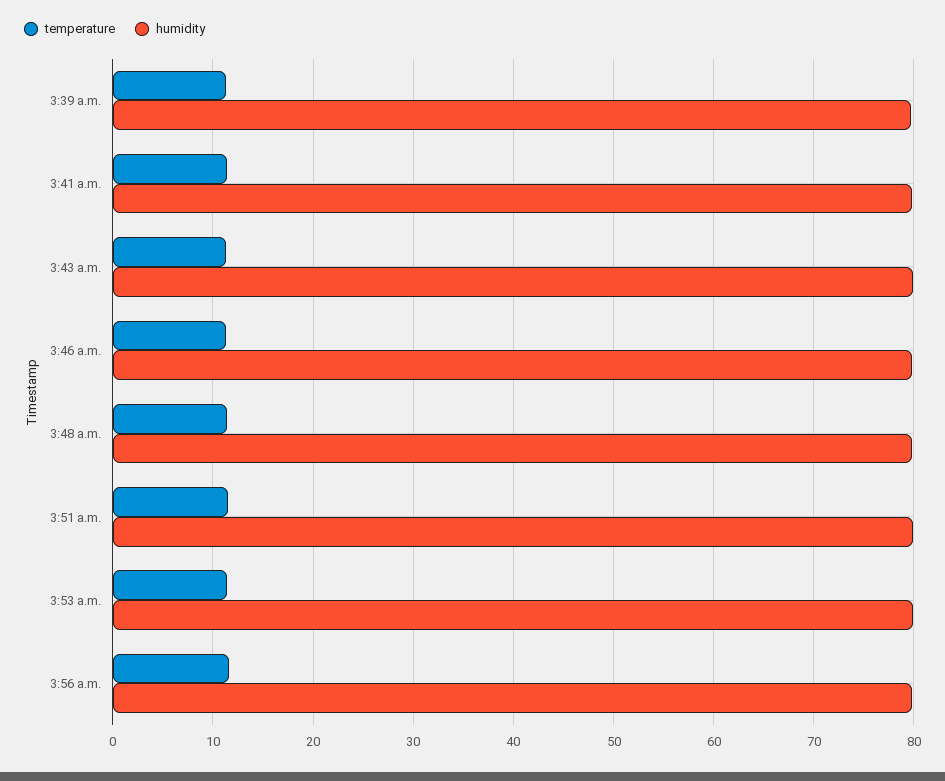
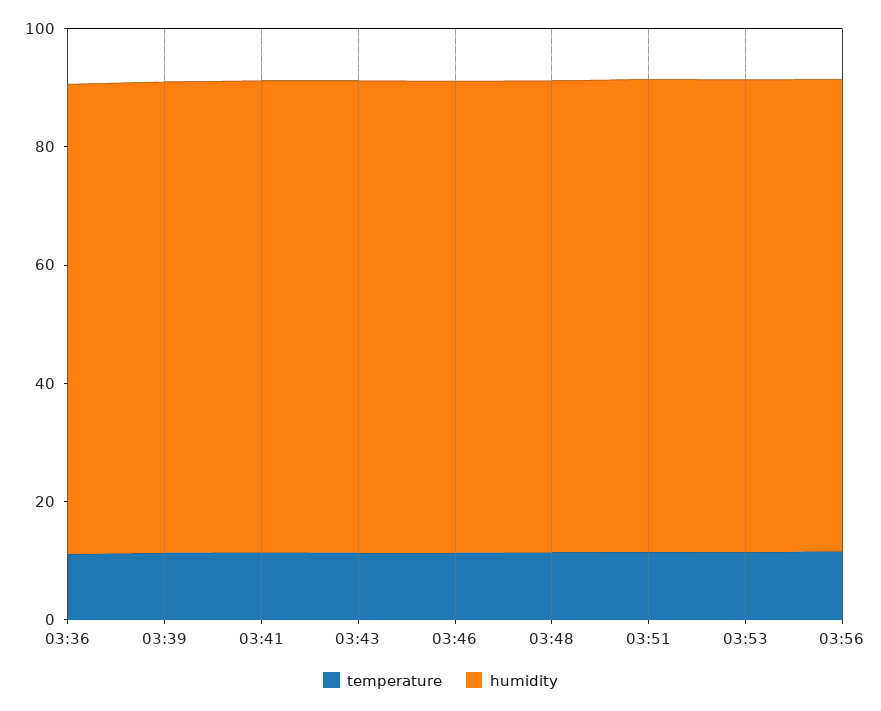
  {
    "temperature": {
      "3:39 a.m.": 11,
      "3:41 a.m.": 11,
      "3:43 a.m.": 11,
      "3:46 a.m.": 11,
      "3:48 a.m.": 11,
      "3:51 a.m.": 12,
      "3:53 a.m.": 11,
-     "3:56 a.m.": 12
+     "3:56 a.m.": 12,
+     "03:36": 10
    },
    "humidity": {
      "3:39 a.m.": 80,
      "3:41 a.m.": 80,
      "3:43 a.m.": 80,
      "3:46 a.m.": 80,
      "3:48 a.m.": 80,
      "3:51 a.m.": 80,
      "3:53 a.m.": 80,
-     "3:56 a.m.": 80
+     "3:56 a.m.": 80,
+     "03:36": 80
    }
  }

